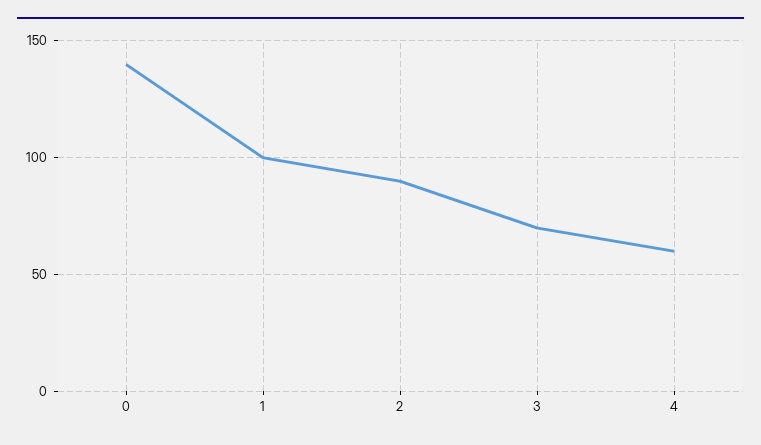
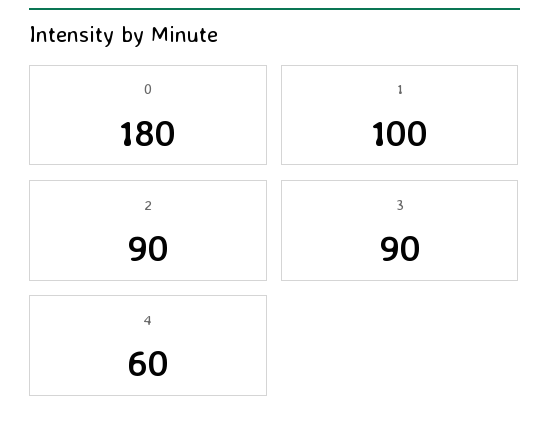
  {
-   "0": 140,
+   "0": 180,
    "1": 100,
    "2": 90,
-   "3": 70,
+   "3": 90,
    "4": 60
  }

